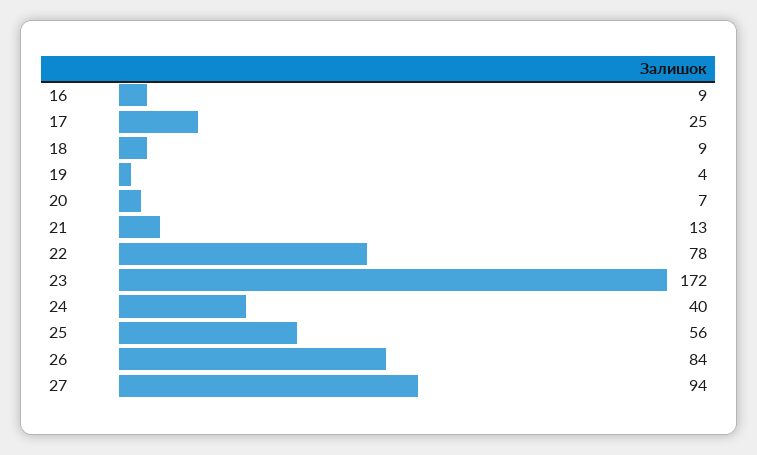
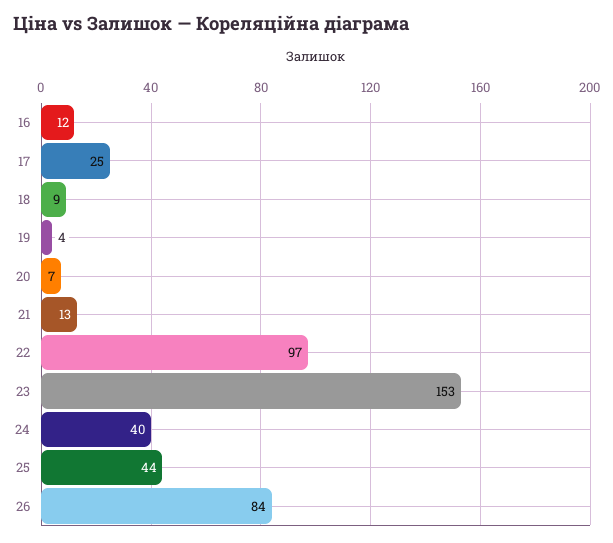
  {
-   "16": 9,
+   "16": 12,
    "17": 25,
    "18": 9,
    "19": 4,
    "20": 7,
    "21": 13,
-   "22": 78,
+   "22": 97,
-   "23": 172,
+   "23": 153,
    "24": 40,
-   "25": 56,
+   "25": 44,
-   "26": 84,
+   "26": 84
-   "27": 94
  }

